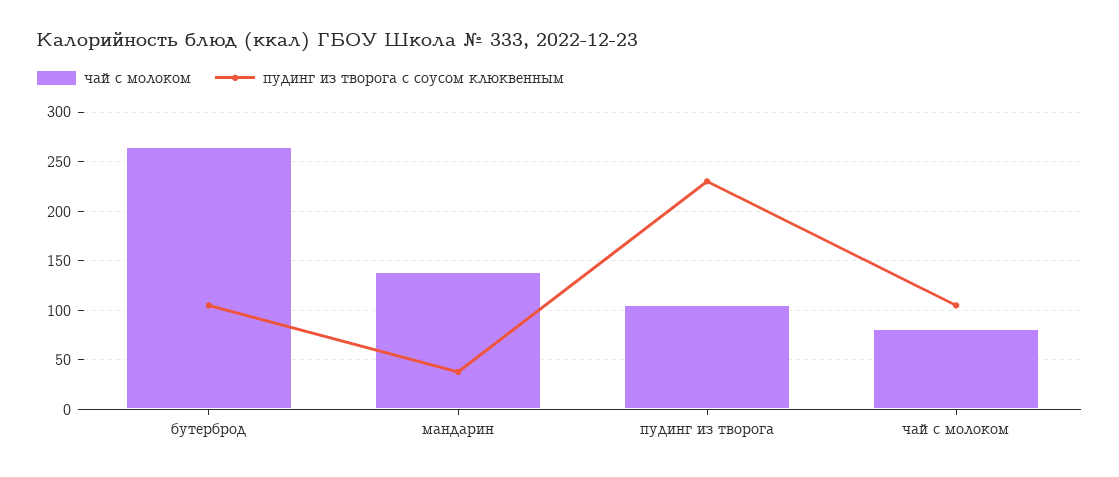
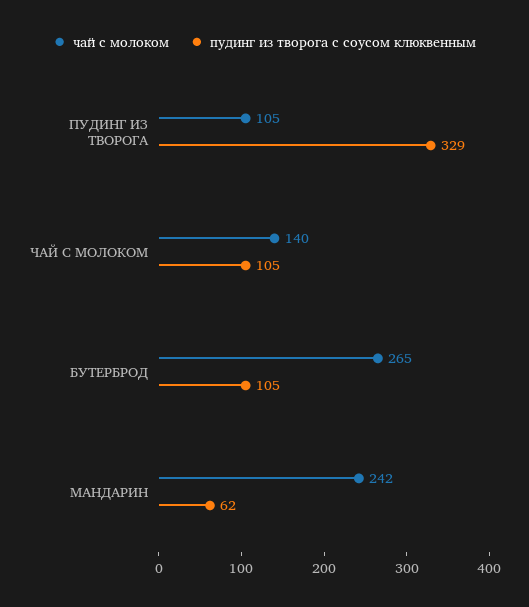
  {
    "чай с молоком": {
      "бутерброд": 265,
-     "мандарин": 140,
+     "мандарин": 242,
      "пудинг из творога": 105,
-     "чай с молоком": 80
+     "чай с молоком": 140
    },
    "пудинг из творога с соусом клюквенным": {
      "бутерброд": 105,
-     "мандарин": 40,
+     "мандарин": 62,
-     "пудинг из творога": 230,
+     "пудинг из творога": 329,
      "чай с молоком": 105
    }
  }

